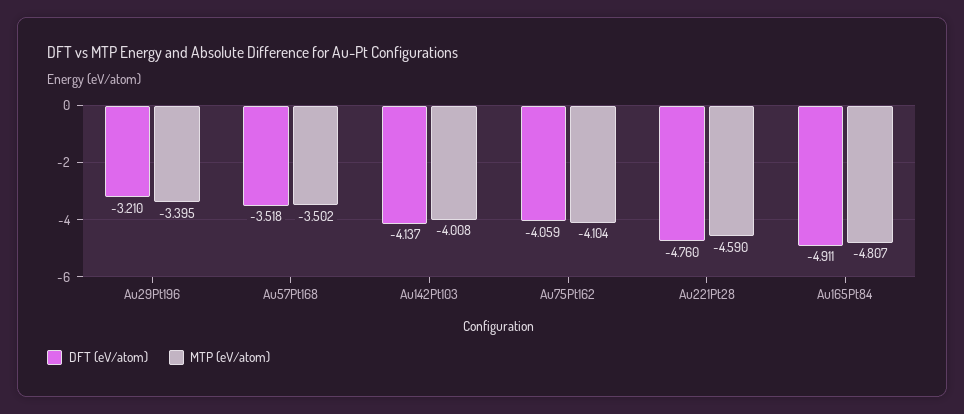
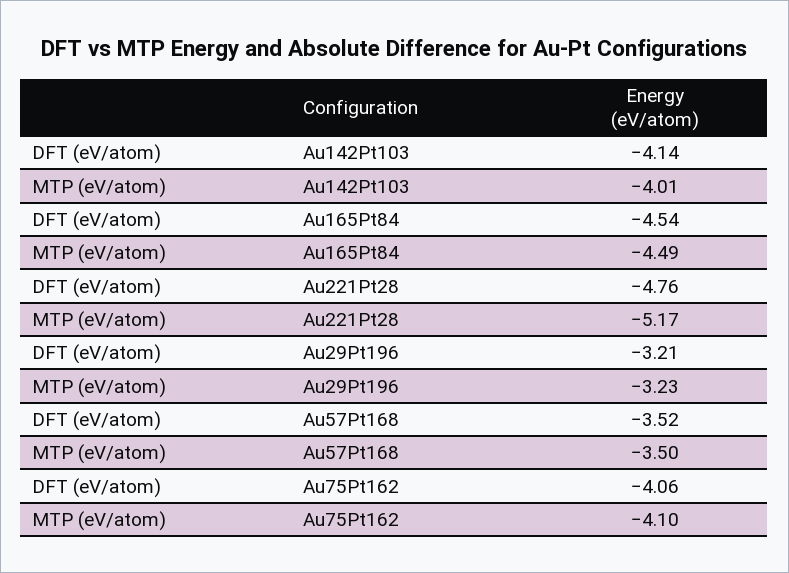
  {
    "DFT (eV/atom)": {
      "Au29Pt196": -3.21,
      "Au57Pt168": -3.518,
      "Au142Pt103": -4.137,
      "Au75Pt162": -4.059,
      "Au221Pt28": -4.76,
-     "Au165Pt84": -4.911
+     "Au165Pt84": -4.54
    },
    "MTP (eV/atom)": {
-     "Au29Pt196": -3.395,
+     "Au29Pt196": -3.23,
      "Au57Pt168": -3.502,
      "Au142Pt103": -4.008,
      "Au75Pt162": -4.104,
-     "Au221Pt28": -4.59,
+     "Au221Pt28": -5.17,
-     "Au165Pt84": -4.807
+     "Au165Pt84": -4.49
    }
  }

